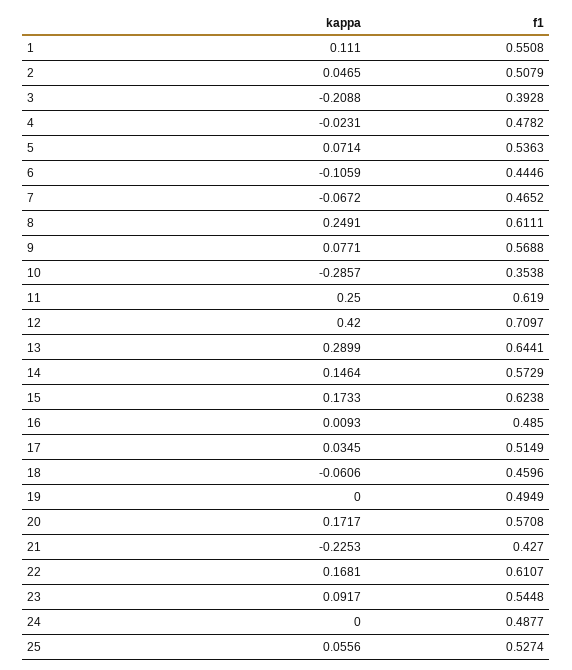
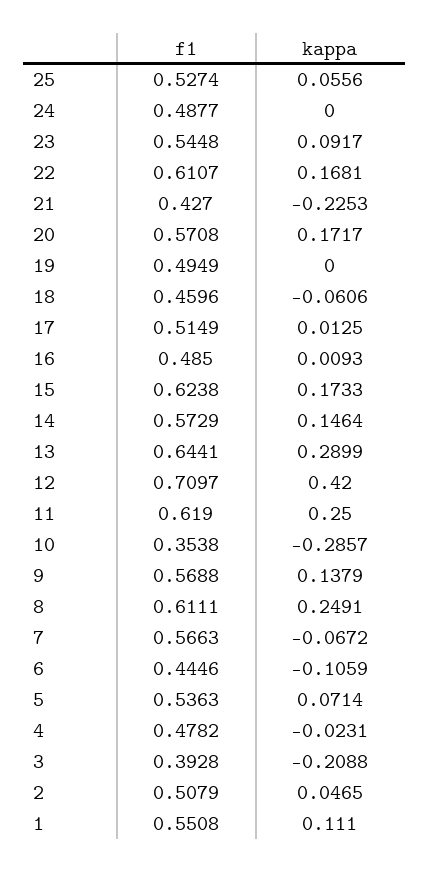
  {
    "kappa": {
      "1": 0.111,
      "2": 0.0465,
      "3": -0.2088,
      "4": -0.0231,
      "5": 0.0714,
      "6": -0.1059,
      "7": -0.0672,
      "8": 0.2491,
-     "9": 0.0771,
+     "9": 0.1379,
      "10": -0.2857,
      "11": 0.25,
      "12": 0.42,
      "13": 0.2899,
      "14": 0.1464,
      "15": 0.1733,
      "16": 0.0093,
-     "17": 0.0345,
+     "17": 0.0125,
      "18": -0.0606,
      "19": 0,
      "20": 0.1717,
      "21": -0.2253,
      "22": 0.1681,
      "23": 0.0917,
      "24": 0,
      "25": 0.0556
    },
    "f1": {
      "1": 0.5508,
      "2": 0.5079,
      "3": 0.3928,
      "4": 0.4782,
      "5": 0.5363,
      "6": 0.4446,
-     "7": 0.4652,
+     "7": 0.5663,
      "8": 0.6111,
      "9": 0.5688,
      "10": 0.3538,
      "11": 0.619,
      "12": 0.7097,
      "13": 0.6441,
      "14": 0.5729,
      "15": 0.6238,
      "16": 0.485,
      "17": 0.5149,
      "18": 0.4596,
      "19": 0.4949,
      "20": 0.5708,
      "21": 0.427,
      "22": 0.6107,
      "23": 0.5448,
      "24": 0.4877,
      "25": 0.5274
    }
  }

